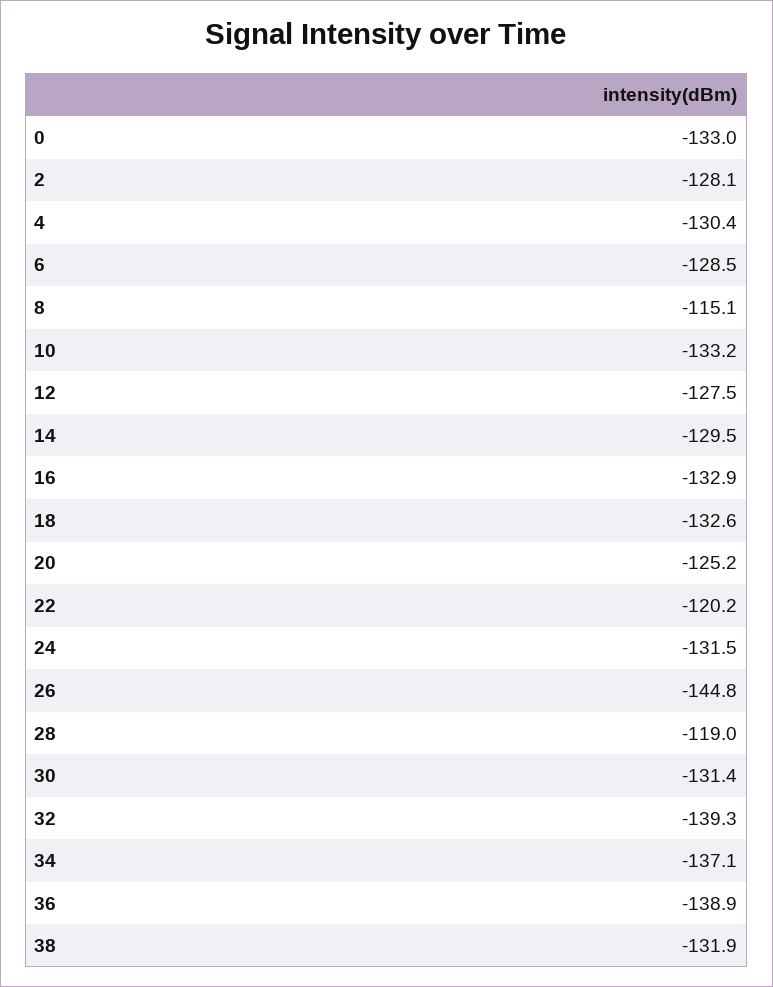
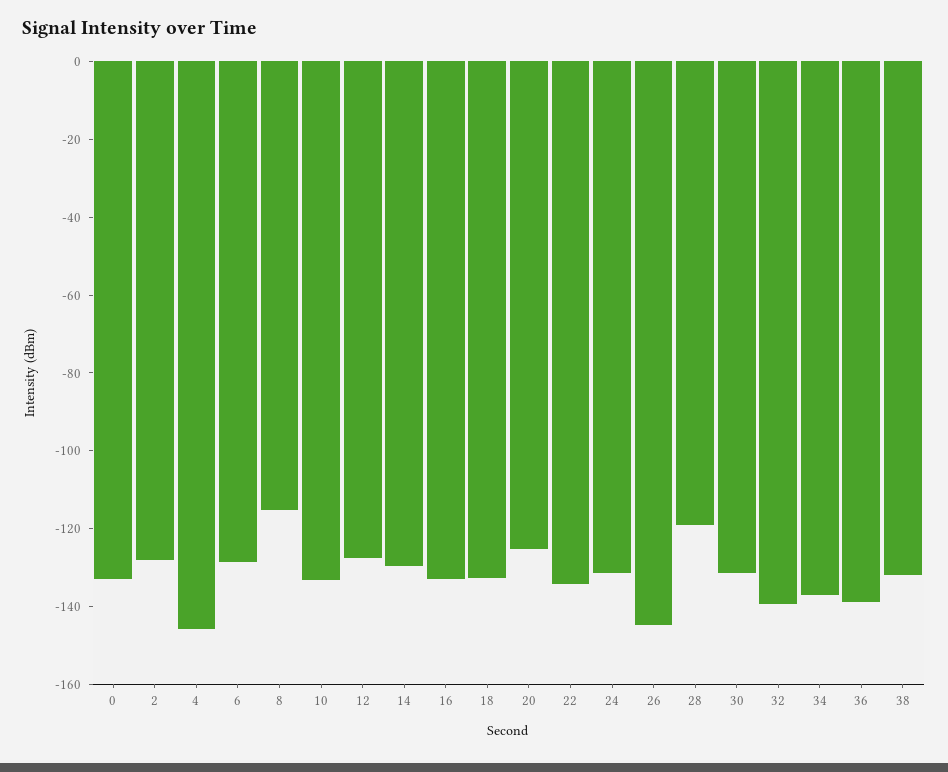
  {
    "0": -133,
    "2": -128.1,
-   "4": -130.4,
+   "4": -145,
    "6": -128.5,
    "8": -115.1,
    "10": -133.2,
    "12": -127.5,
    "14": -129.5,
    "16": -132.9,
    "18": -132.6,
    "20": -125.2,
-   "22": -120.2,
+   "22": -135,
    "24": -131.5,
    "26": -144.8,
    "28": -119,
    "30": -131.4,
    "32": -139.3,
    "34": -137.1,
    "36": -138.9,
    "38": -131.9
  }

